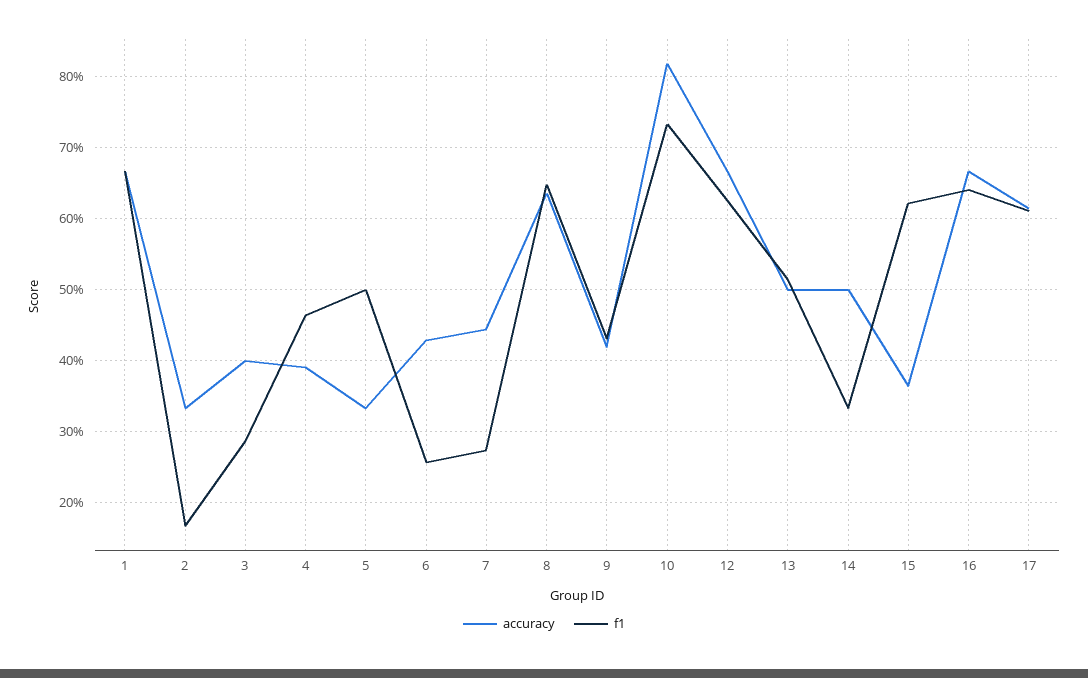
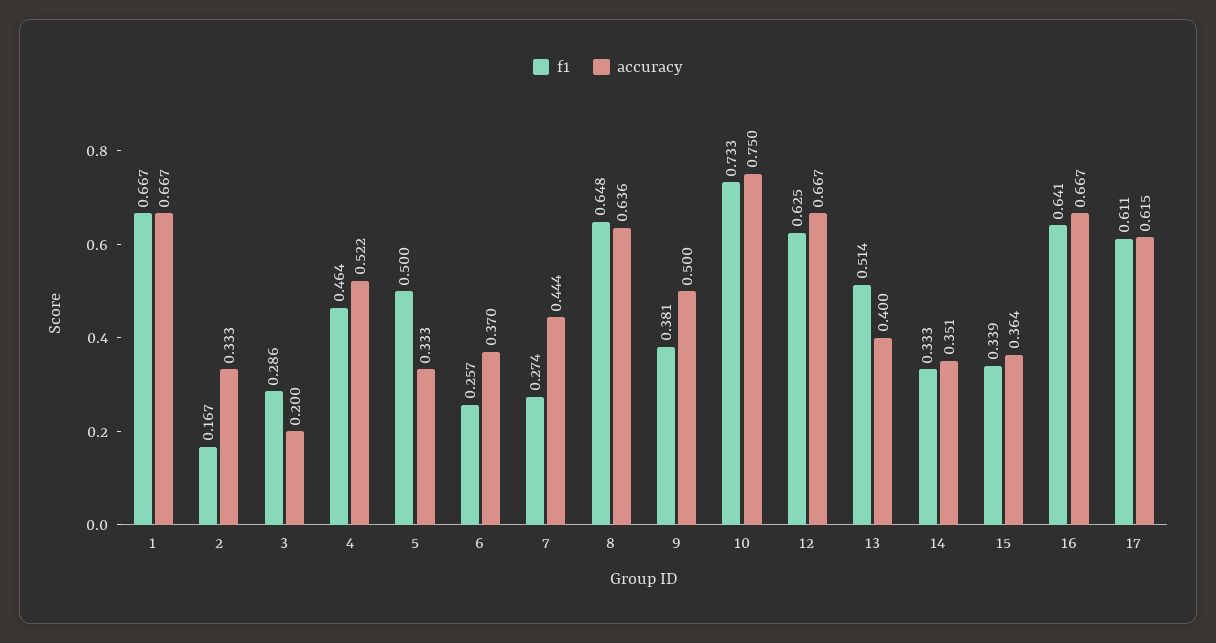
  {
    "accuracy": {
      "1": 0.667,
      "2": 0.333,
-     "3": 0.4,
+     "3": 0.2,
-     "4": 0.39,
+     "4": 0.522,
      "5": 0.333,
-     "6": 0.43,
+     "6": 0.37,
      "7": 0.444,
      "8": 0.636,
-     "9": 0.42,
+     "9": 0.5,
-     "10": 0.82,
+     "10": 0.75,
      "12": 0.667,
-     "13": 0.5,
+     "13": 0.4,
-     "14": 0.5,
+     "14": 0.351,
      "15": 0.364,
      "16": 0.667,
      "17": 0.615
    },
    "f1": {
      "1": 0.667,
      "2": 0.167,
      "3": 0.286,
      "4": 0.464,
      "5": 0.5,
      "6": 0.257,
      "7": 0.274,
      "8": 0.648,
-     "9": 0.43,
+     "9": 0.381,
      "10": 0.733,
      "12": 0.625,
      "13": 0.514,
      "14": 0.333,
-     "15": 0.62,
+     "15": 0.339,
      "16": 0.641,
      "17": 0.611
    }
  }

